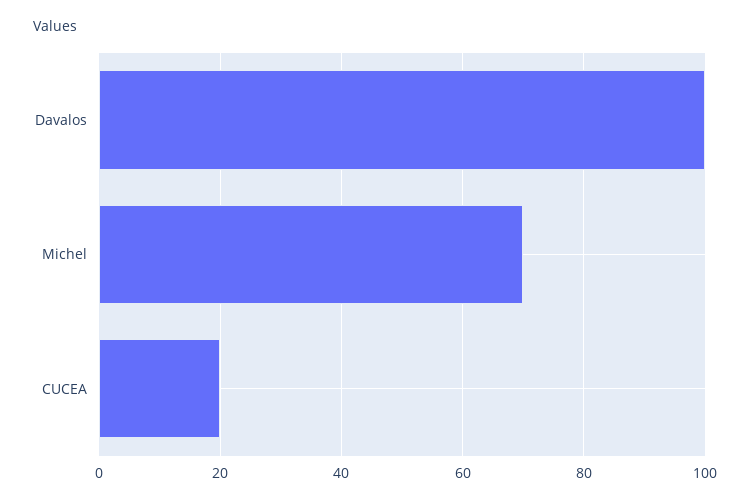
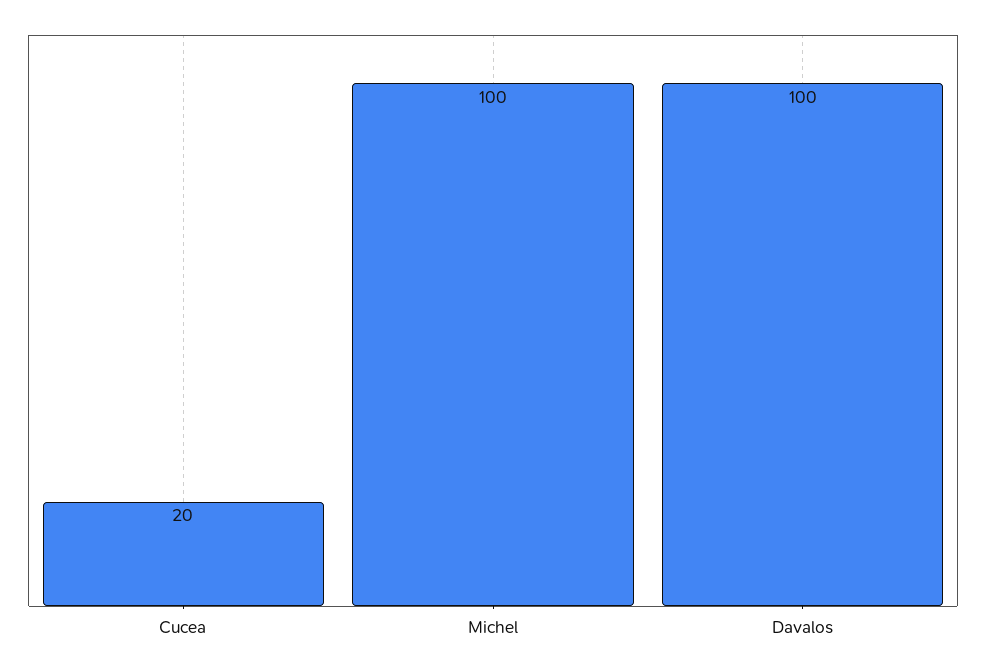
  {
    "Davalos": 100,
-   "Michel": 70,
+   "Michel": 100,
    "CUCEA": 20
  }

